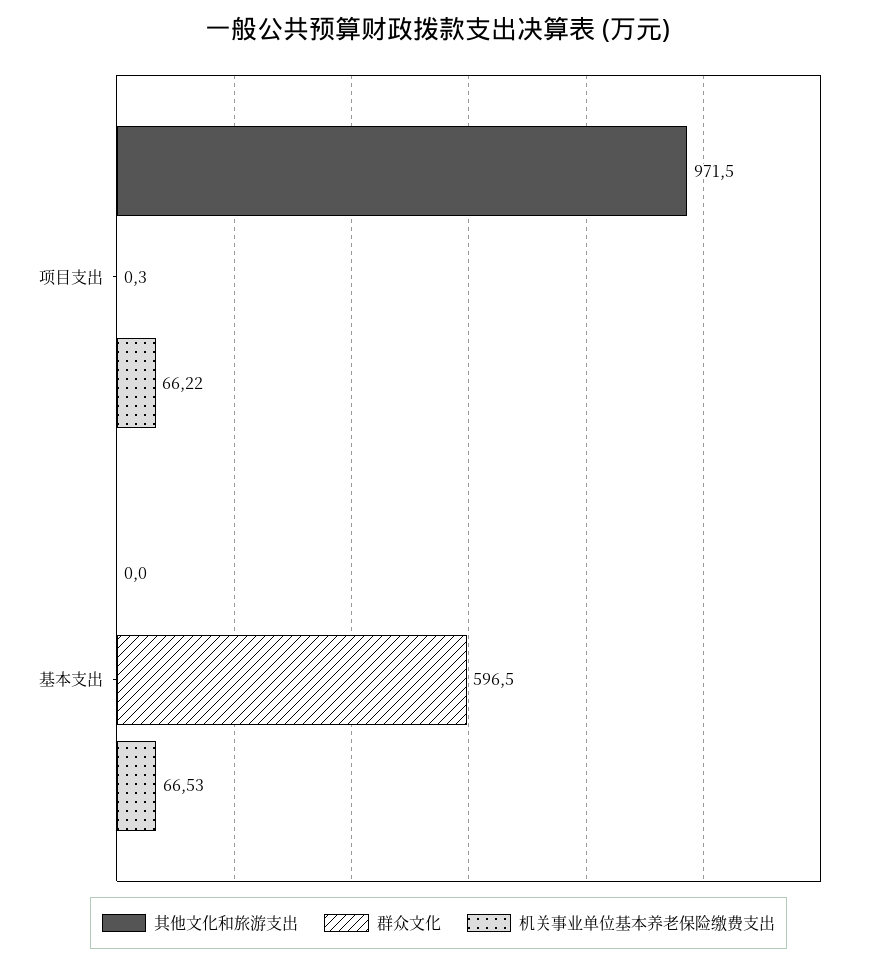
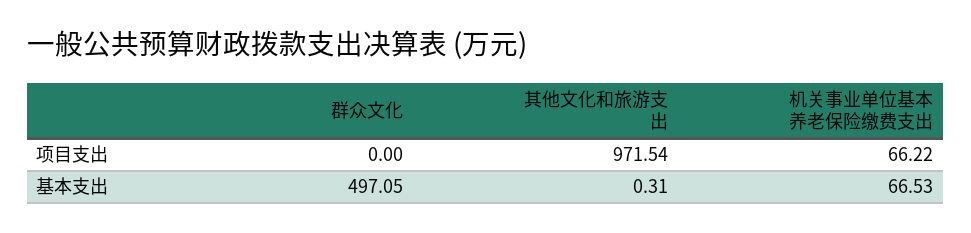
  {
    "其他文化和旅游支出": {
      "项目支出": 971.54,
-     "基本支出": 0
+     "基本支出": 0.31
    },
    "群众文化": {
-     "项目支出": 0.3,
+     "项目支出": 0,
-     "基本支出": 596.5
+     "基本支出": 497.05
    },
    "机关事业单位基本养老保险缴费支出": {
      "项目支出": 66.22,
      "基本支出": 66.53
    }
  }

